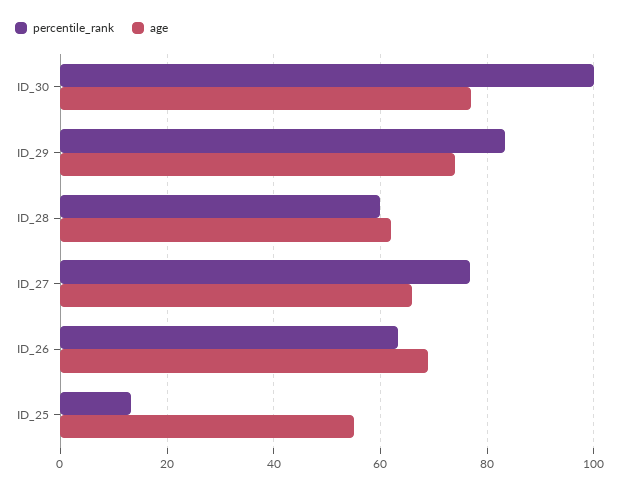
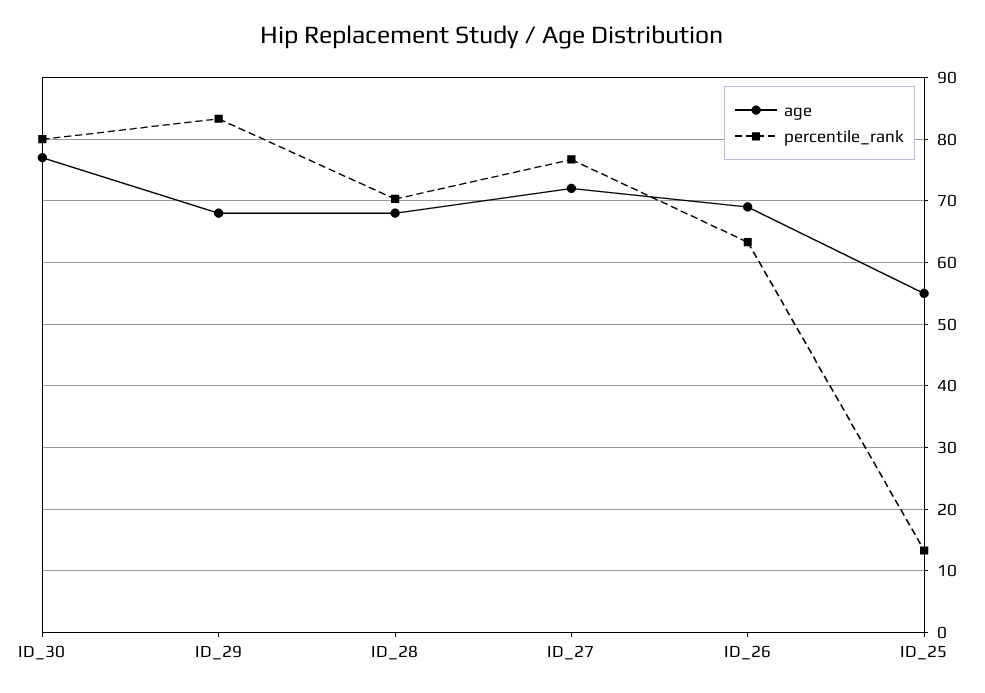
  {
    "percentile_rank": {
-     "ID_30": 100,
+     "ID_30": 80,
      "ID_29": 83,
-     "ID_28": 60,
+     "ID_28": 70,
      "ID_27": 77,
      "ID_26": 63,
      "ID_25": 13
    },
    "age": {
      "ID_30": 77,
-     "ID_29": 74,
+     "ID_29": 68,
-     "ID_28": 62,
+     "ID_28": 68,
-     "ID_27": 66,
+     "ID_27": 72,
      "ID_26": 69,
      "ID_25": 55
    }
  }

